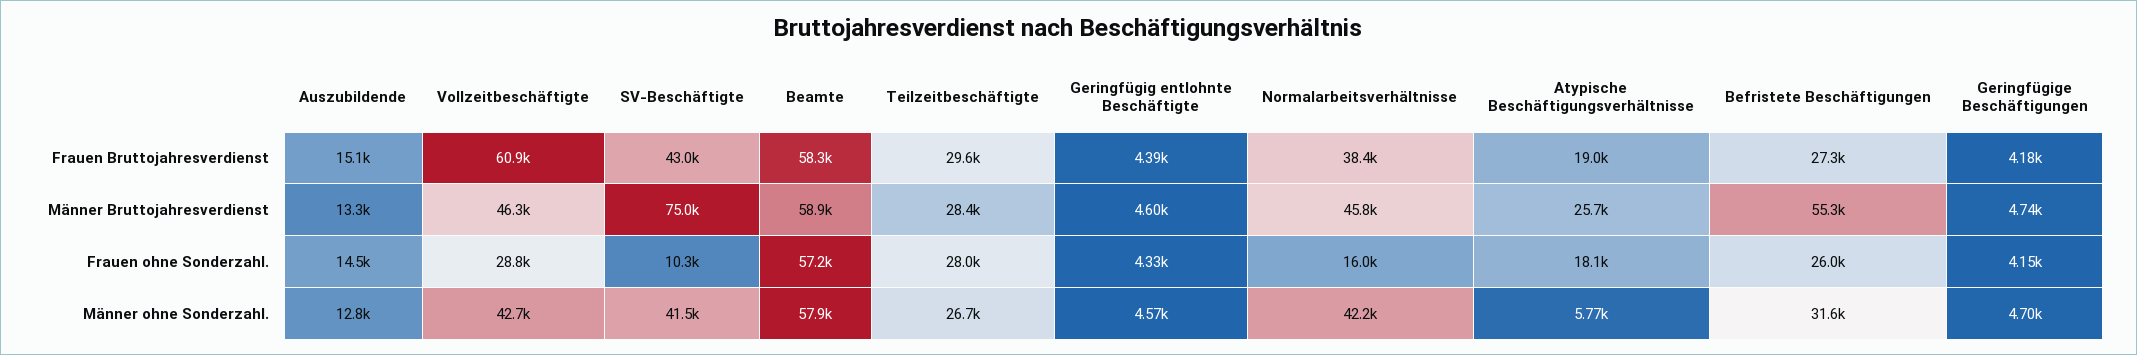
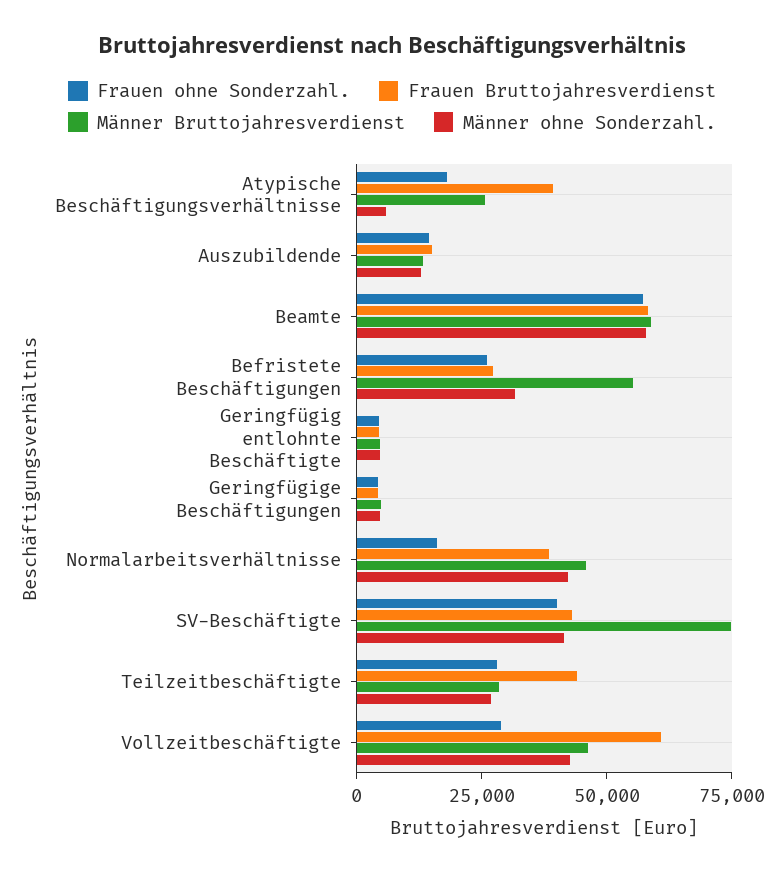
  {
    "Frauen Bruttojahresverdienst": {
      "Auszubildende": 15100,
      "Vollzeitbeschäftigte": 60900,
      "SV-Beschäftigte": 43000,
      "Beamte": 58300,
-     "Teilzeitbeschäftigte": 29600,
+     "Teilzeitbeschäftigte": 45000,
      "Geringfügig entlohnte Beschäftigte": 4390,
      "Normalarbeitsverhältnisse": 38400,
-     "Atypische Beschäftigungsverhältnisse": 19000,
+     "Atypische Beschäftigungsverhältnisse": 40000,
      "Befristete Beschäftigungen": 27300,
      "Geringfügige Beschäftigungen": 4180
    },
    "Männer Bruttojahresverdienst": {
      "Auszubildende": 13300,
      "Vollzeitbeschäftigte": 46300,
      "SV-Beschäftigte": 75000,
      "Beamte": 58900,
      "Teilzeitbeschäftigte": 28400,
      "Geringfügig entlohnte Beschäftigte": 4600,
      "Normalarbeitsverhältnisse": 45800,
      "Atypische Beschäftigungsverhältnisse": 25700,
      "Befristete Beschäftigungen": 55300,
      "Geringfügige Beschäftigungen": 4740
    },
    "Frauen ohne Sonderzahl.": {
      "Auszubildende": 14500,
      "Vollzeitbeschäftigte": 28800,
-     "SV-Beschäftigte": 10300,
+     "SV-Beschäftigte": 40000,
      "Beamte": 57200,
      "Teilzeitbeschäftigte": 28000,
      "Geringfügig entlohnte Beschäftigte": 4330,
      "Normalarbeitsverhältnisse": 16000,
      "Atypische Beschäftigungsverhältnisse": 18100,
      "Befristete Beschäftigungen": 26000,
      "Geringfügige Beschäftigungen": 4150
    },
    "Männer ohne Sonderzahl.": {
      "Auszubildende": 12800,
      "Vollzeitbeschäftigte": 42700,
      "SV-Beschäftigte": 41500,
      "Beamte": 57900,
      "Teilzeitbeschäftigte": 26700,
      "Geringfügig entlohnte Beschäftigte": 4570,
      "Normalarbeitsverhältnisse": 42200,
      "Atypische Beschäftigungsverhältnisse": 5770,
      "Befristete Beschäftigungen": 31600,
      "Geringfügige Beschäftigungen": 4700
    }
  }

